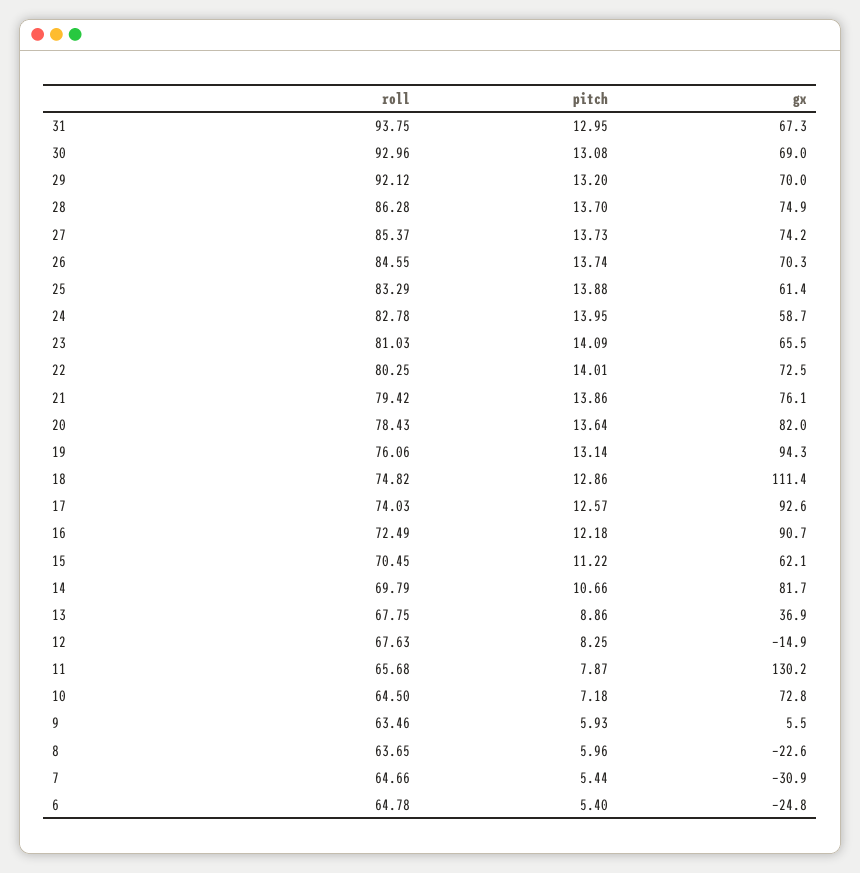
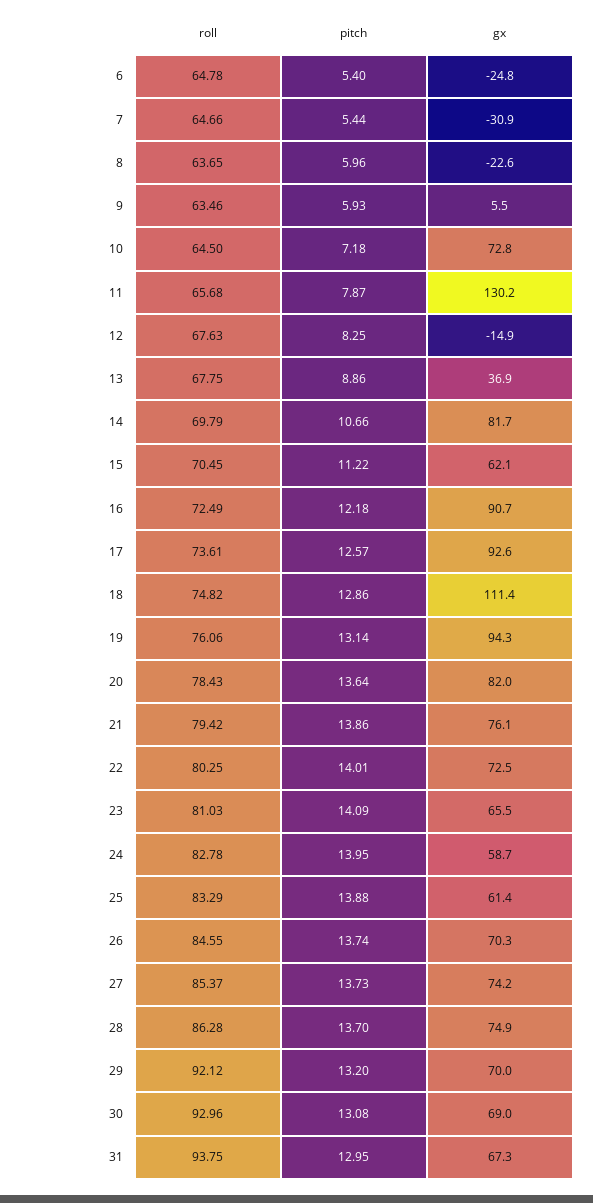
  {
    "roll": {
      "31": 93.75,
      "30": 92.96,
      "29": 92.12,
      "28": 86.28,
      "27": 85.37,
      "26": 84.55,
      "25": 83.29,
      "24": 82.78,
      "23": 81.03,
      "22": 80.25,
      "21": 79.42,
      "20": 78.43,
      "19": 76.06,
      "18": 74.82,
-     "17": 74.03,
+     "17": 73.61,
      "16": 72.49,
      "15": 70.45,
      "14": 69.79,
      "13": 67.75,
      "12": 67.63,
      "11": 65.68,
      "10": 64.5,
      "9": 63.46,
      "8": 63.65,
      "7": 64.66,
      "6": 64.78
    },
    "pitch": {
      "31": 12.95,
      "30": 13.08,
      "29": 13.2,
      "28": 13.7,
      "27": 13.73,
      "26": 13.74,
      "25": 13.88,
      "24": 13.95,
      "23": 14.09,
      "22": 14.01,
      "21": 13.86,
      "20": 13.64,
      "19": 13.14,
      "18": 12.86,
      "17": 12.57,
      "16": 12.18,
      "15": 11.22,
      "14": 10.66,
      "13": 8.86,
      "12": 8.25,
      "11": 7.87,
      "10": 7.18,
      "9": 5.93,
      "8": 5.96,
      "7": 5.44,
      "6": 5.4
    },
    "gx": {
      "31": 67.3,
      "30": 69,
      "29": 70,
      "28": 74.9,
      "27": 74.2,
      "26": 70.3,
      "25": 61.4,
      "24": 58.7,
      "23": 65.5,
      "22": 72.5,
      "21": 76.1,
      "20": 82,
      "19": 94.3,
      "18": 111.4,
      "17": 92.6,
      "16": 90.7,
      "15": 62.1,
      "14": 81.7,
      "13": 36.9,
      "12": -14.9,
      "11": 130.2,
      "10": 72.8,
      "9": 5.5,
      "8": -22.6,
      "7": -30.9,
      "6": -24.8
    }
  }

